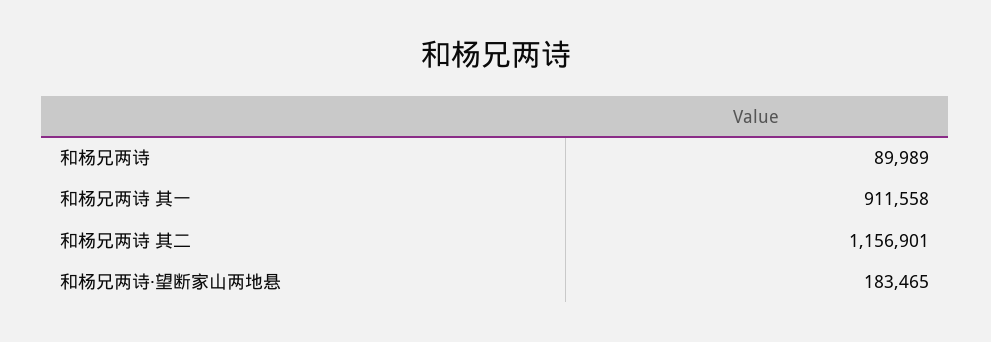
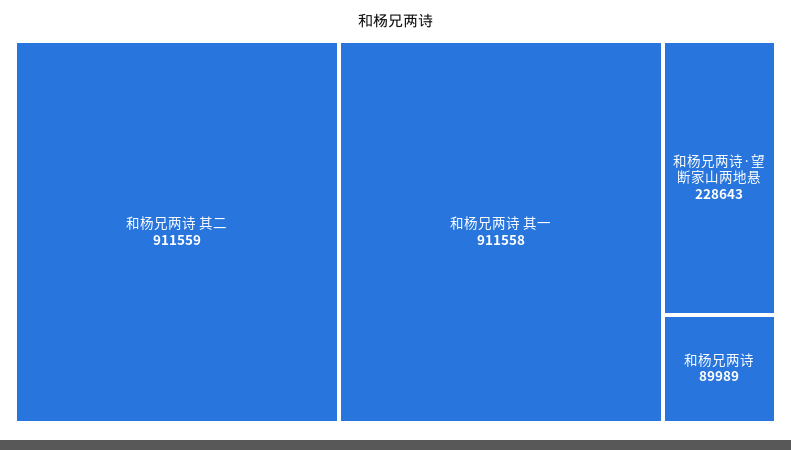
  {
    "和杨兄两诗": 89989,
    "和杨兄两诗 其一": 911558,
-   "和杨兄两诗 其二": 1156901,
+   "和杨兄两诗 其二": 911559,
-   "和杨兄两诗·望断家山两地悬": 183465
+   "和杨兄两诗·望断家山两地悬": 228643
  }

